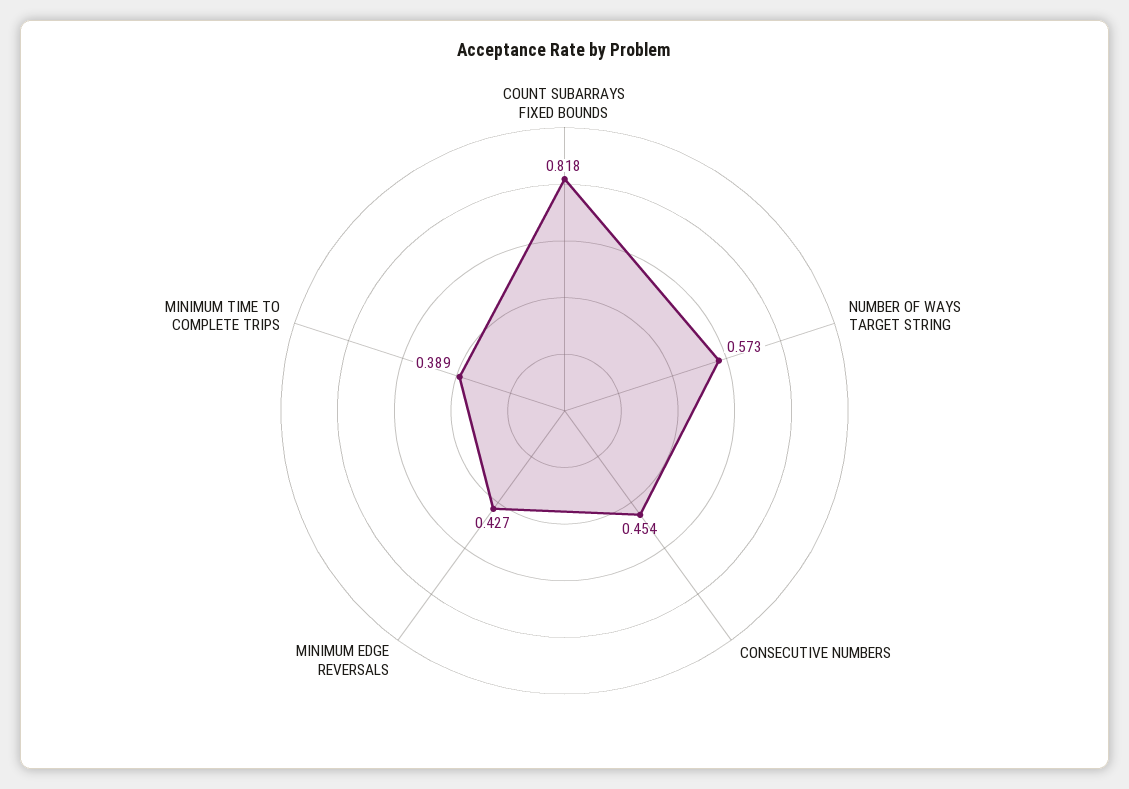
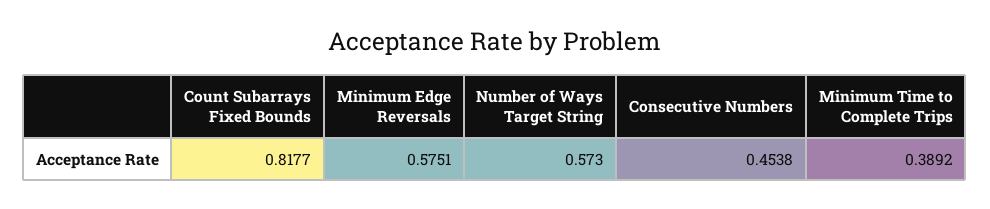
  {
    "COUNT SUBARRAYS FIXED BOUNDS": 0.8177,
    "NUMBER OF WAYS TARGET STRING": 0.573,
    "CONSECUTIVE NUMBERS": 0.4538,
-   "MINIMUM EDGE REVERSALS": 0.427,
+   "MINIMUM EDGE REVERSALS": 0.5751,
    "MINIMUM TIME TO COMPLETE TRIPS": 0.3892
  }

